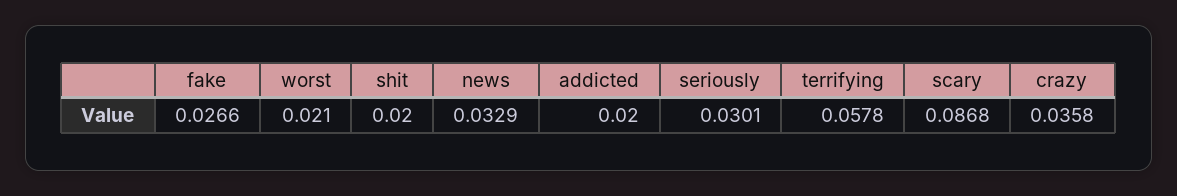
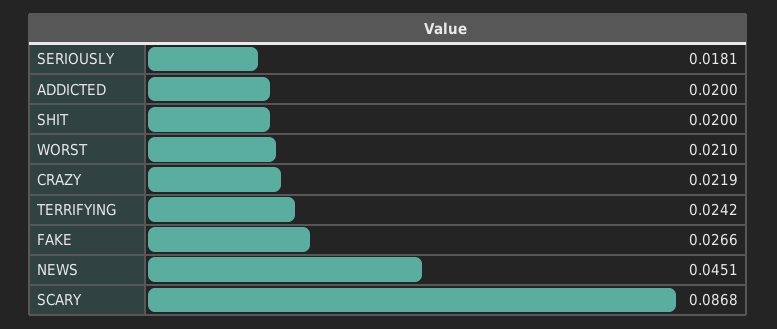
  {
    "fake": 0.0266,
    "worst": 0.021,
    "shit": 0.02,
-   "news": 0.0329,
+   "news": 0.0451,
    "addicted": 0.02,
-   "seriously": 0.0301,
+   "seriously": 0.0181,
-   "terrifying": 0.0578,
+   "terrifying": 0.0242,
    "scary": 0.0868,
-   "crazy": 0.0358
+   "crazy": 0.0219
  }

